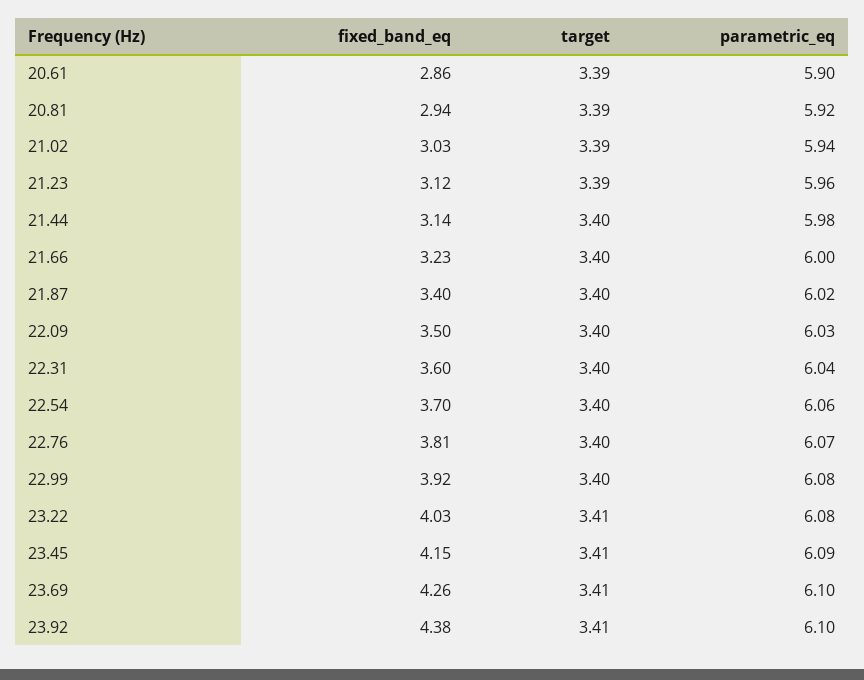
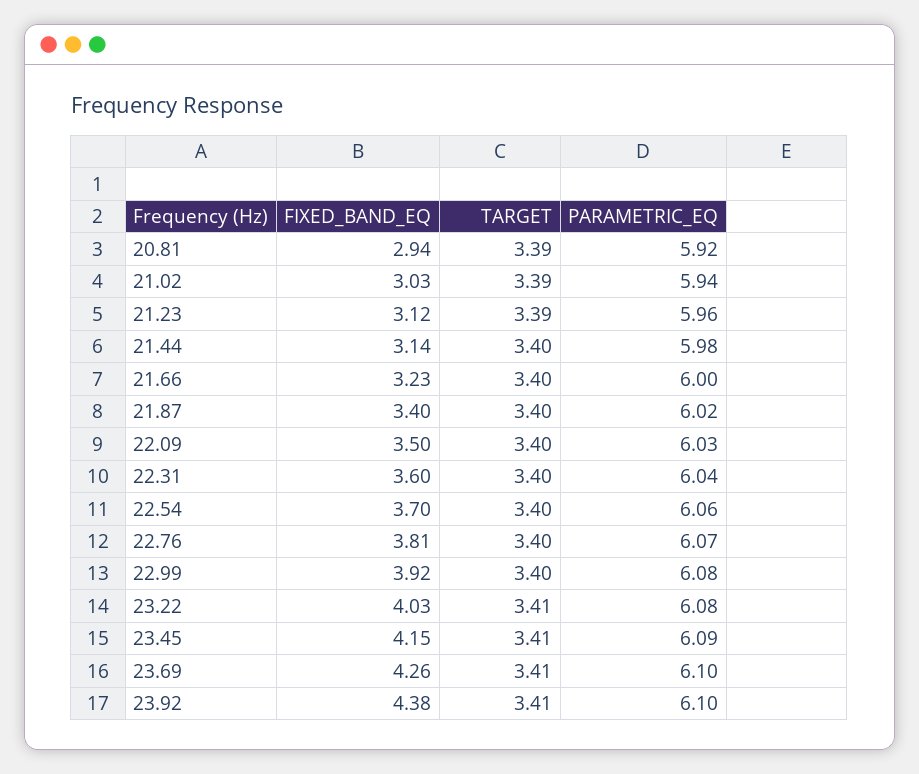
  {
    "fixed_band_eq": {
-     "20.61": 2.86,
      "20.81": 2.94,
      "21.02": 3.03,
      "21.23": 3.12,
      "21.44": 3.14,
      "21.66": 3.23,
      "21.87": 3.4,
      "22.09": 3.5,
      "22.31": 3.6,
      "22.54": 3.7,
      "22.76": 3.81,
      "22.99": 3.92,
      "23.22": 4.03,
      "23.45": 4.15,
      "23.69": 4.26,
      "23.92": 4.38
    },
    "target": {
-     "20.61": 3.39,
      "20.81": 3.39,
      "21.02": 3.39,
      "21.23": 3.39,
      "21.44": 3.4,
      "21.66": 3.4,
      "21.87": 3.4,
      "22.09": 3.4,
      "22.31": 3.4,
      "22.54": 3.4,
      "22.76": 3.4,
      "22.99": 3.4,
      "23.22": 3.41,
      "23.45": 3.41,
      "23.69": 3.41,
      "23.92": 3.41
    },
    "parametric_eq": {
-     "20.61": 5.9,
      "20.81": 5.92,
      "21.02": 5.94,
      "21.23": 5.96,
      "21.44": 5.98,
      "21.66": 6,
      "21.87": 6.02,
      "22.09": 6.03,
      "22.31": 6.04,
      "22.54": 6.06,
      "22.76": 6.07,
      "22.99": 6.08,
      "23.22": 6.08,
      "23.45": 6.09,
      "23.69": 6.1,
      "23.92": 6.1
    }
  }

